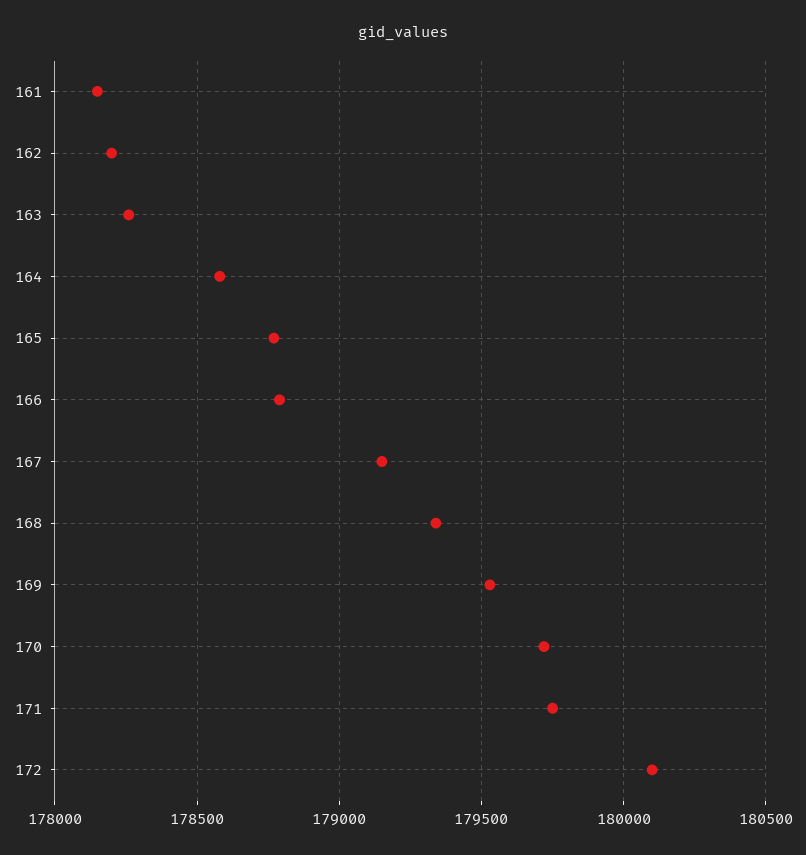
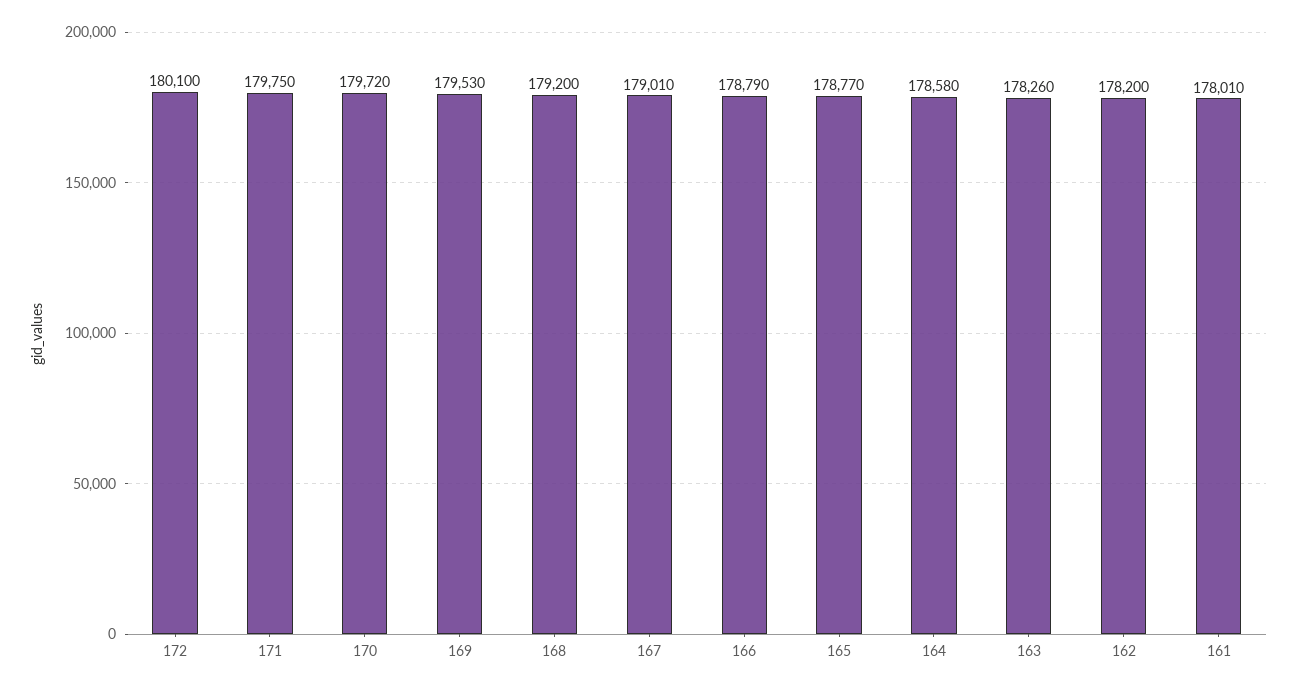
  {
-   "161": 178150,
+   "161": 178010,
    "162": 178200,
    "163": 178260,
    "164": 178580,
    "165": 178770,
    "166": 178790,
-   "167": 179150,
+   "167": 179010,
-   "168": 179350,
+   "168": 179200,
    "169": 179530,
    "170": 179720,
    "171": 179750,
    "172": 180100
  }

